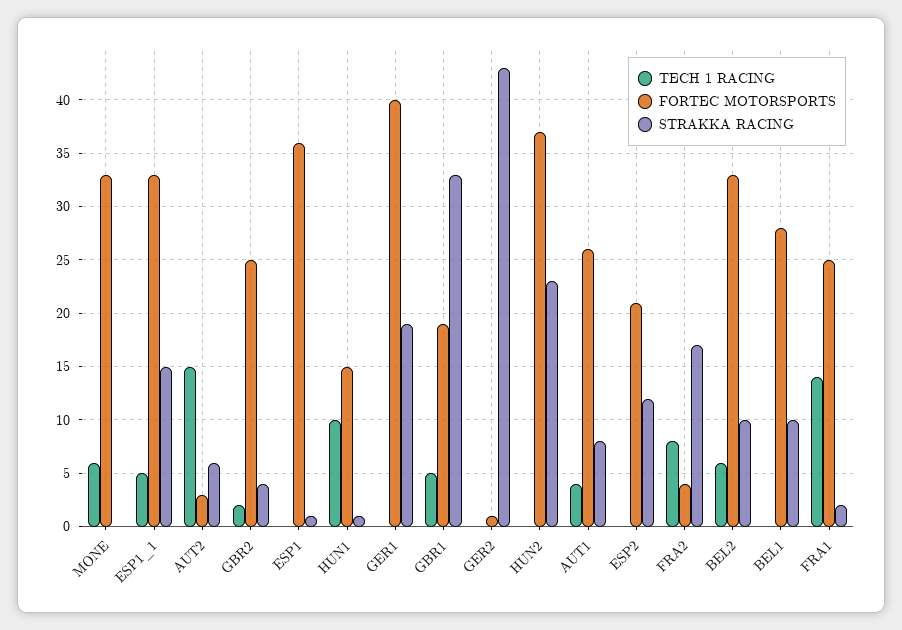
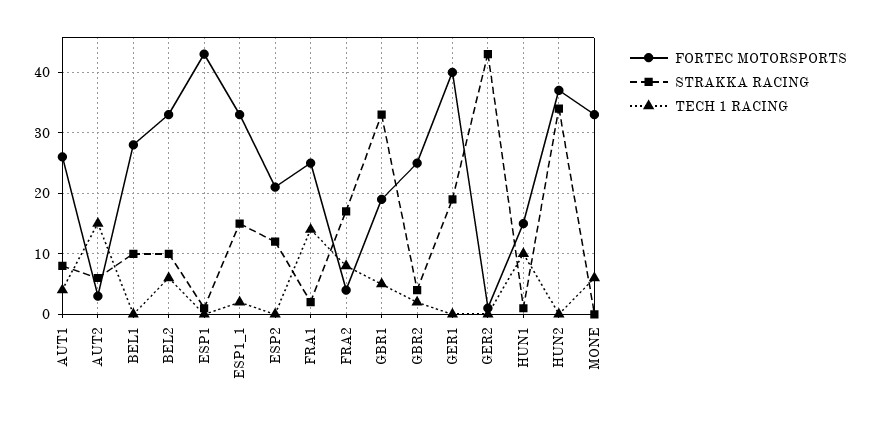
  {
    "TECH 1 RACING": {
      "MONE": 6,
-     "ESP1_1": 5,
+     "ESP1_1": 2,
      "AUT2": 15,
      "GBR2": 2,
      "ESP1": 0,
      "HUN1": 10,
      "GER1": 0,
      "GBR1": 5,
      "GER2": 0,
      "HUN2": 0,
      "AUT1": 4,
      "ESP2": 0,
      "FRA2": 8,
      "BEL2": 6,
      "BEL1": 0,
      "FRA1": 14
    },
    "FORTEC MOTORSPORTS": {
      "MONE": 33,
      "ESP1_1": 33,
      "AUT2": 3,
      "GBR2": 25,
-     "ESP1": 36,
+     "ESP1": 43,
      "HUN1": 15,
      "GER1": 40,
      "GBR1": 19,
      "GER2": 1,
      "HUN2": 37,
      "AUT1": 26,
      "ESP2": 21,
      "FRA2": 4,
      "BEL2": 33,
      "BEL1": 28,
      "FRA1": 25
    },
    "STRAKKA RACING": {
      "MONE": 0,
      "ESP1_1": 15,
      "AUT2": 6,
      "GBR2": 4,
      "ESP1": 1,
      "HUN1": 1,
      "GER1": 19,
      "GBR1": 33,
      "GER2": 43,
-     "HUN2": 23,
+     "HUN2": 34,
      "AUT1": 8,
      "ESP2": 12,
      "FRA2": 17,
      "BEL2": 10,
      "BEL1": 10,
      "FRA1": 2
    }
  }

